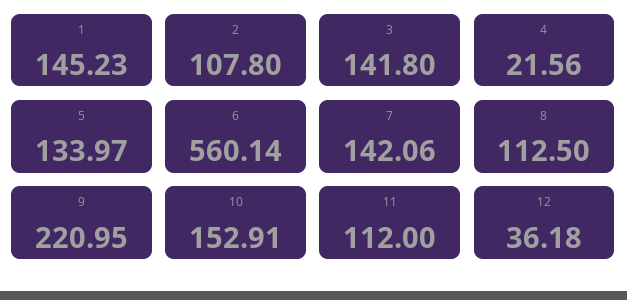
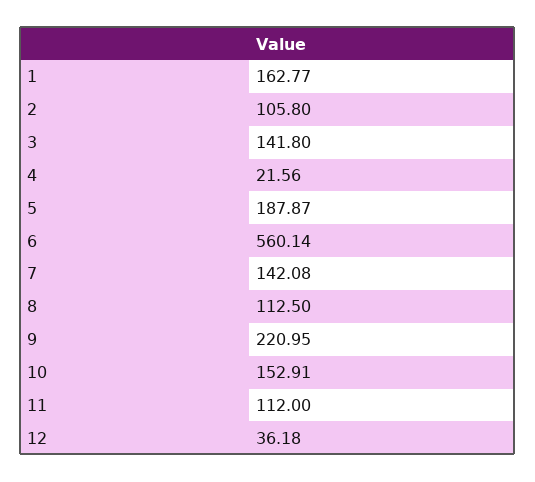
  {
-   "1": 145.23,
+   "1": 162.77,
-   "2": 107.8,
+   "2": 105.8,
    "3": 141.8,
    "4": 21.56,
-   "5": 133.97,
+   "5": 187.87,
    "6": 560.14,
-   "7": 142.06,
+   "7": 142.08,
    "8": 112.5,
    "9": 220.95,
    "10": 152.91,
    "11": 112,
    "12": 36.18
  }

